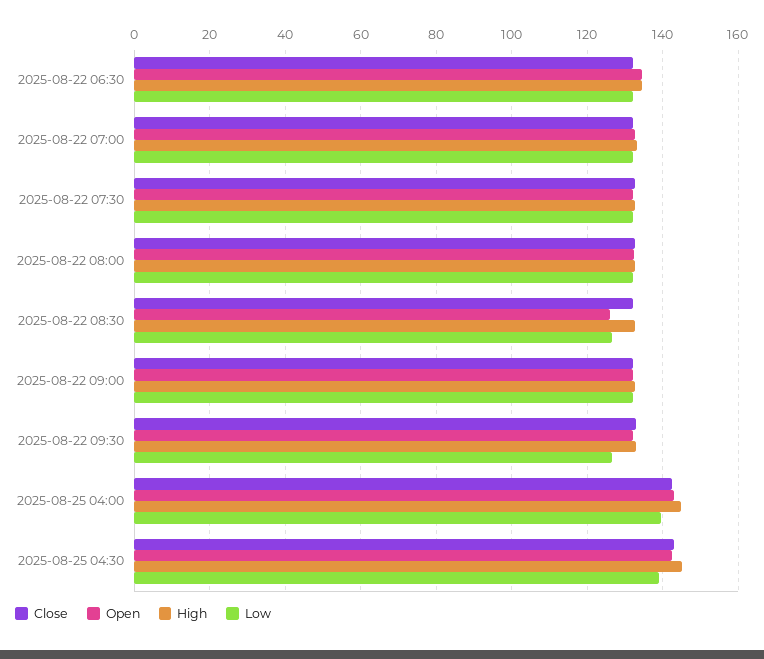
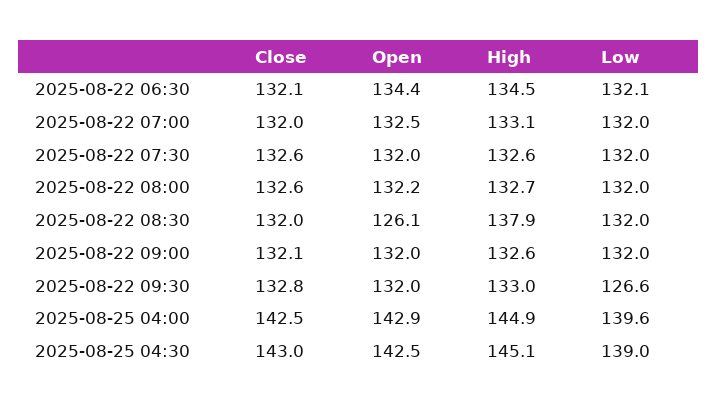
  {
    "Close": {
      "2025-08-22 06:30": 132.1,
      "2025-08-22 07:00": 132,
      "2025-08-22 07:30": 132.6,
      "2025-08-22 08:00": 132.6,
      "2025-08-22 08:30": 132,
      "2025-08-22 09:00": 132.1,
      "2025-08-22 09:30": 132.8,
      "2025-08-25 04:00": 142.5,
      "2025-08-25 04:30": 143
    },
    "Open": {
      "2025-08-22 06:30": 134.4,
      "2025-08-22 07:00": 132.5,
      "2025-08-22 07:30": 132,
      "2025-08-22 08:00": 132.2,
      "2025-08-22 08:30": 126.1,
      "2025-08-22 09:00": 132,
      "2025-08-22 09:30": 132,
      "2025-08-25 04:00": 142.9,
      "2025-08-25 04:30": 142.5
    },
    "High": {
      "2025-08-22 06:30": 134.5,
      "2025-08-22 07:00": 133.1,
      "2025-08-22 07:30": 132.6,
      "2025-08-22 08:00": 132.7,
-     "2025-08-22 08:30": 132,
+     "2025-08-22 08:30": 137.9,
      "2025-08-22 09:00": 132.6,
      "2025-08-22 09:30": 133,
      "2025-08-25 04:00": 144.9,
      "2025-08-25 04:30": 145.1
    },
    "Low": {
      "2025-08-22 06:30": 132.1,
      "2025-08-22 07:00": 132,
      "2025-08-22 07:30": 132,
      "2025-08-22 08:00": 132,
-     "2025-08-22 08:30": 126,
+     "2025-08-22 08:30": 132,
      "2025-08-22 09:00": 132,
      "2025-08-22 09:30": 126.6,
      "2025-08-25 04:00": 139.6,
      "2025-08-25 04:30": 139
    }
  }

